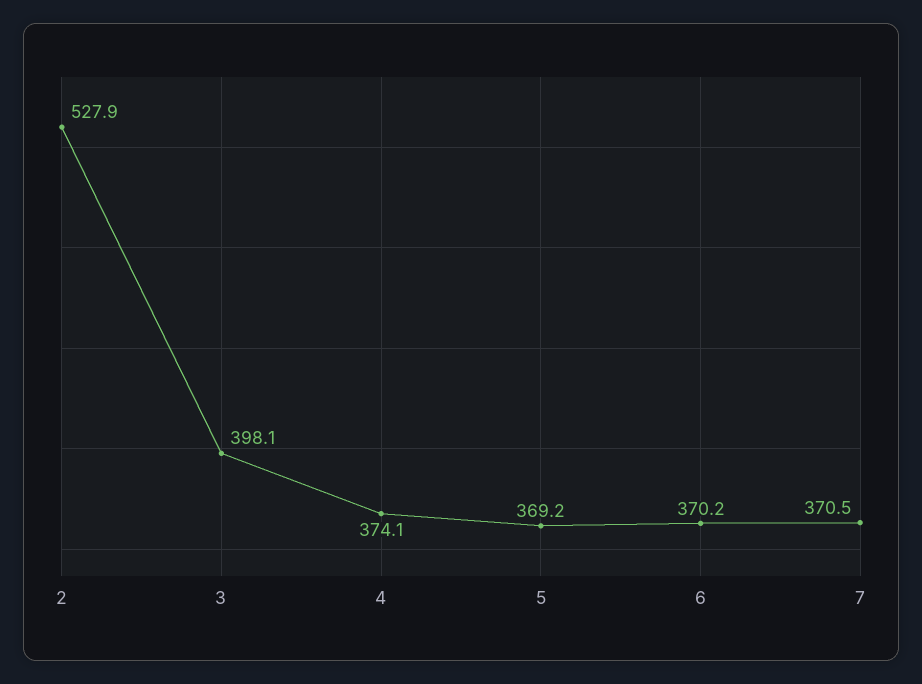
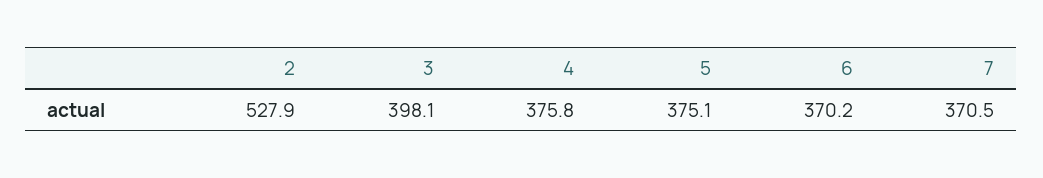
  {
    "2": 527.9,
    "3": 398.1,
-   "4": 374.1,
+   "4": 375.8,
-   "5": 369.2,
+   "5": 375.1,
    "6": 370.2,
    "7": 370.5
  }

